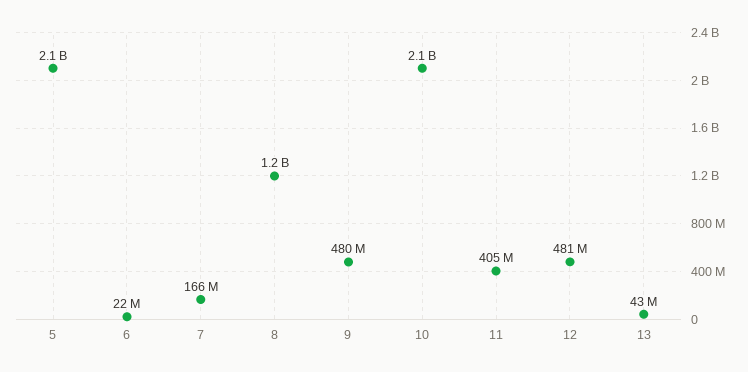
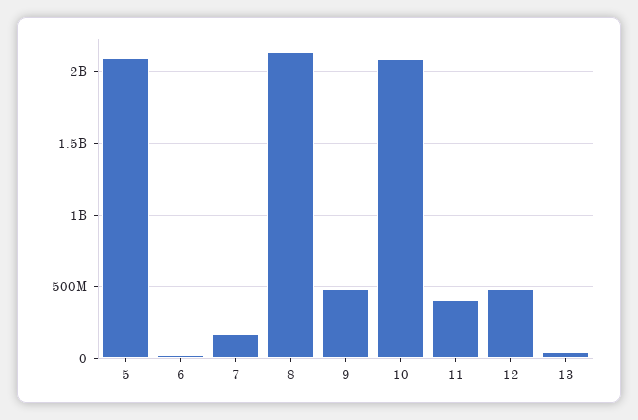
  {
    "5": 2100000000,
    "6": 22000000,
    "7": 166000000,
-   "8": 1200000000,
+   "8": 2150000000,
    "9": 480000000,
    "10": 2100000000,
    "11": 405000000,
    "12": 481000000,
    "13": 43000000
  }

